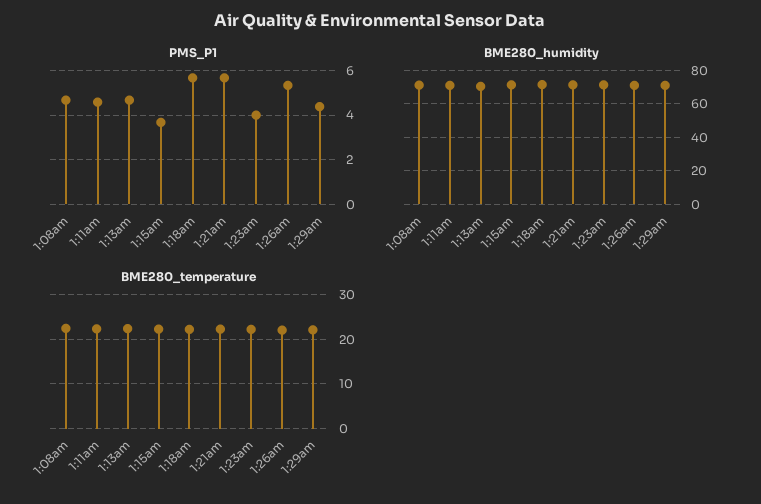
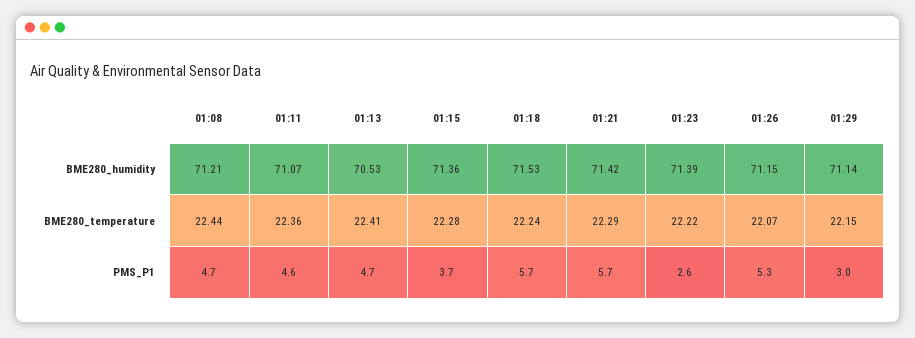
  {
    "PMS_P1": {
      "1:08am": 4.7,
      "1:11am": 4.6,
      "1:13am": 4.7,
      "1:15am": 3.7,
      "1:18am": 5.7,
      "1:21am": 5.7,
-     "1:23am": 4,
+     "1:23am": 2.6,
      "1:26am": 5.3,
-     "1:29am": 4.5
+     "1:29am": 3
    },
    "BME280_humidity": {
      "1:08am": 71.21,
      "1:11am": 71.07,
      "1:13am": 70.53,
      "1:15am": 71.36,
      "1:18am": 71.53,
      "1:21am": 71.42,
      "1:23am": 71.39,
      "1:26am": 71.15,
      "1:29am": 71.14
    },
    "BME280_temperature": {
      "1:08am": 22.44,
      "1:11am": 22.36,
      "1:13am": 22.41,
      "1:15am": 22.28,
      "1:18am": 22.24,
      "1:21am": 22.29,
      "1:23am": 22.22,
      "1:26am": 22.07,
      "1:29am": 22.15
    }
  }

